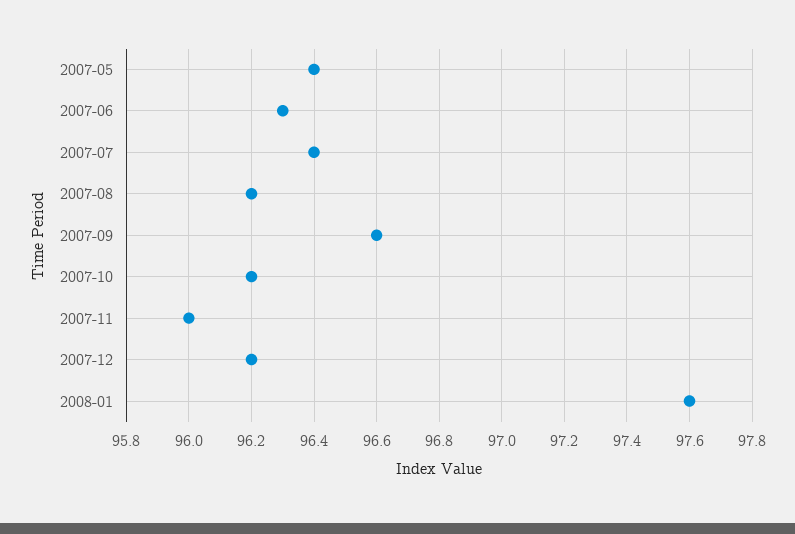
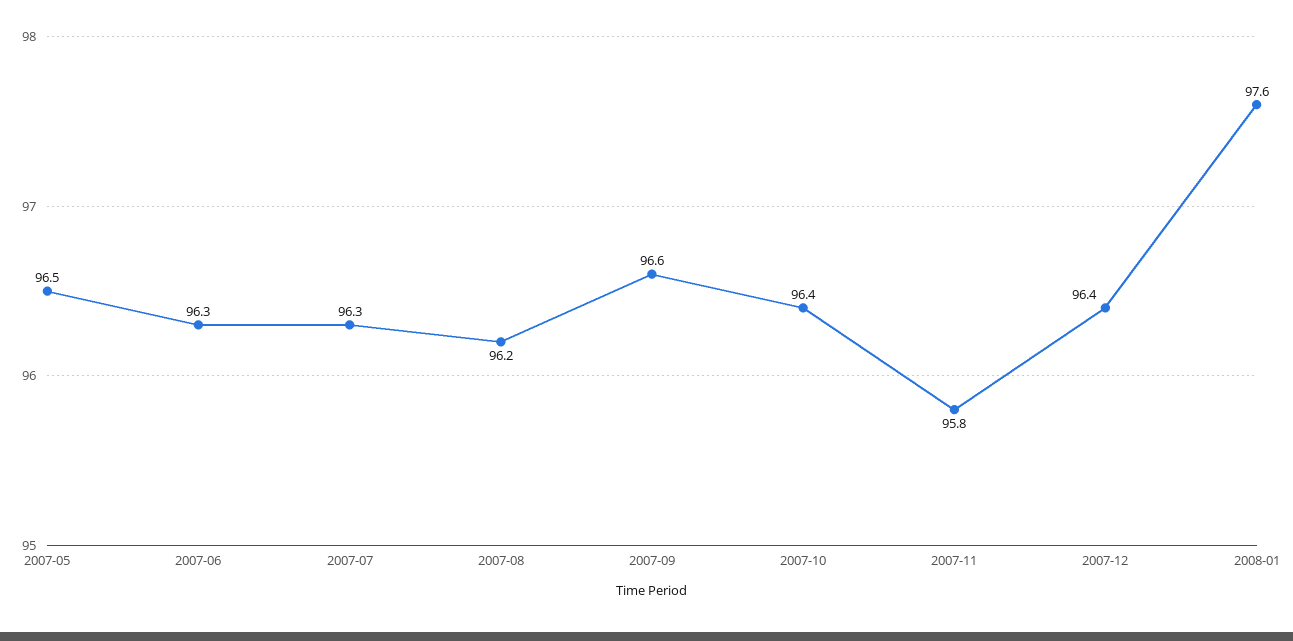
  {
-   "2007-05": 96.4,
+   "2007-05": 96.5,
    "2007-06": 96.3,
-   "2007-07": 96.4,
+   "2007-07": 96.3,
    "2007-08": 96.2,
    "2007-09": 96.6,
-   "2007-10": 96.2,
+   "2007-10": 96.4,
-   "2007-11": 96,
+   "2007-11": 95.8,
-   "2007-12": 96.2,
+   "2007-12": 96.4,
    "2008-01": 97.6
  }

